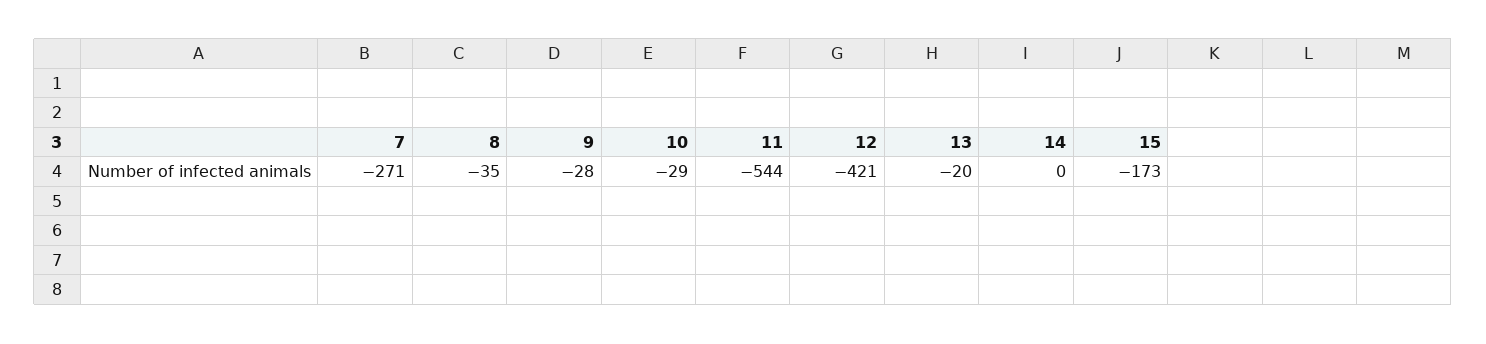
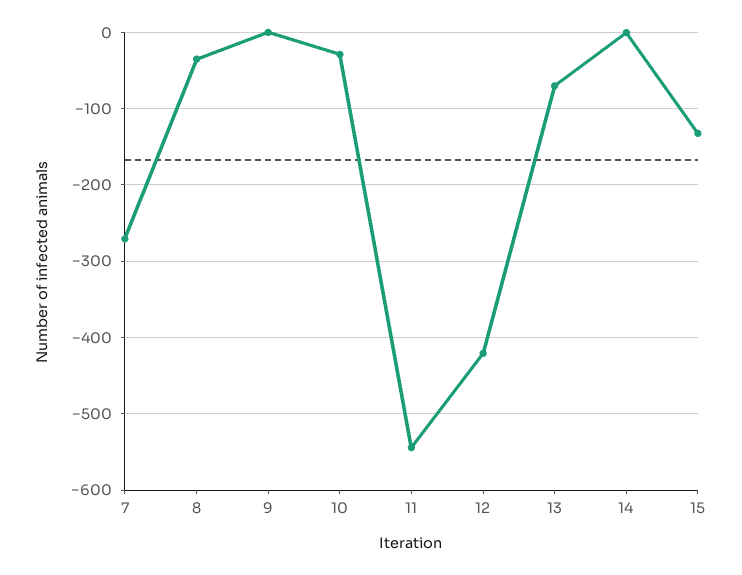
  {
    "7": -271,
    "8": -35,
-   "9": -28,
+   "9": 0,
    "10": -29,
    "11": -544,
    "12": -421,
-   "13": -20,
+   "13": -70,
    "14": 0,
-   "15": -173
+   "15": -130
  }

